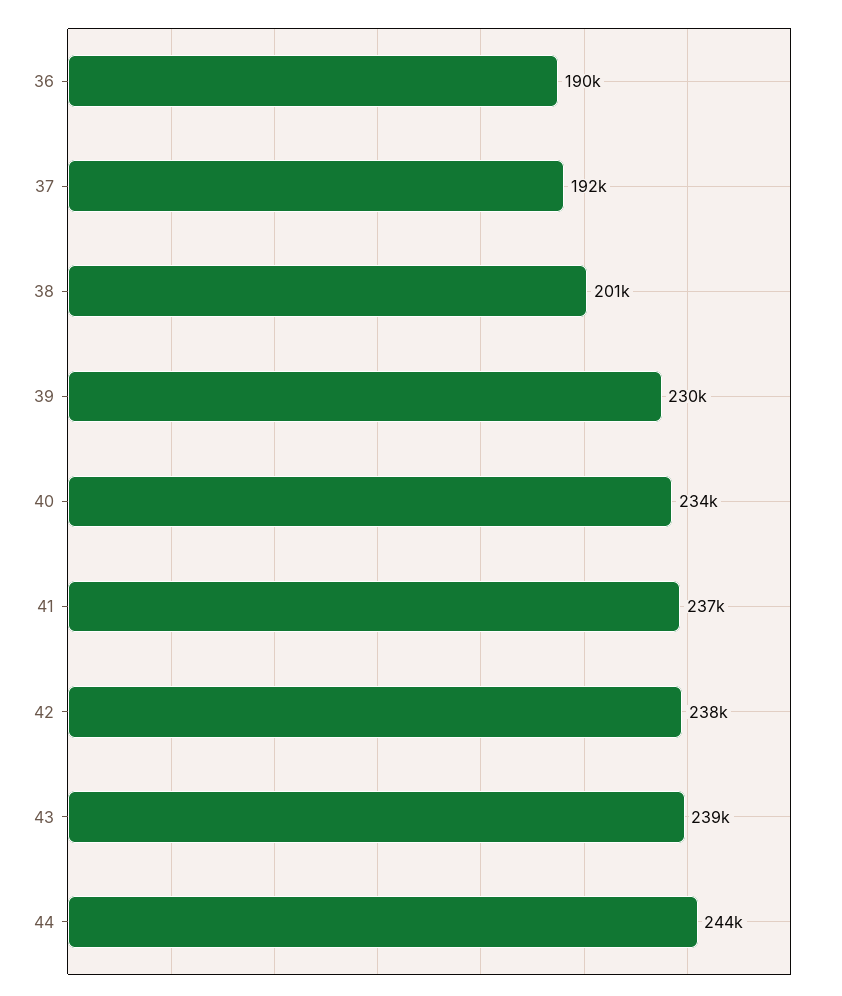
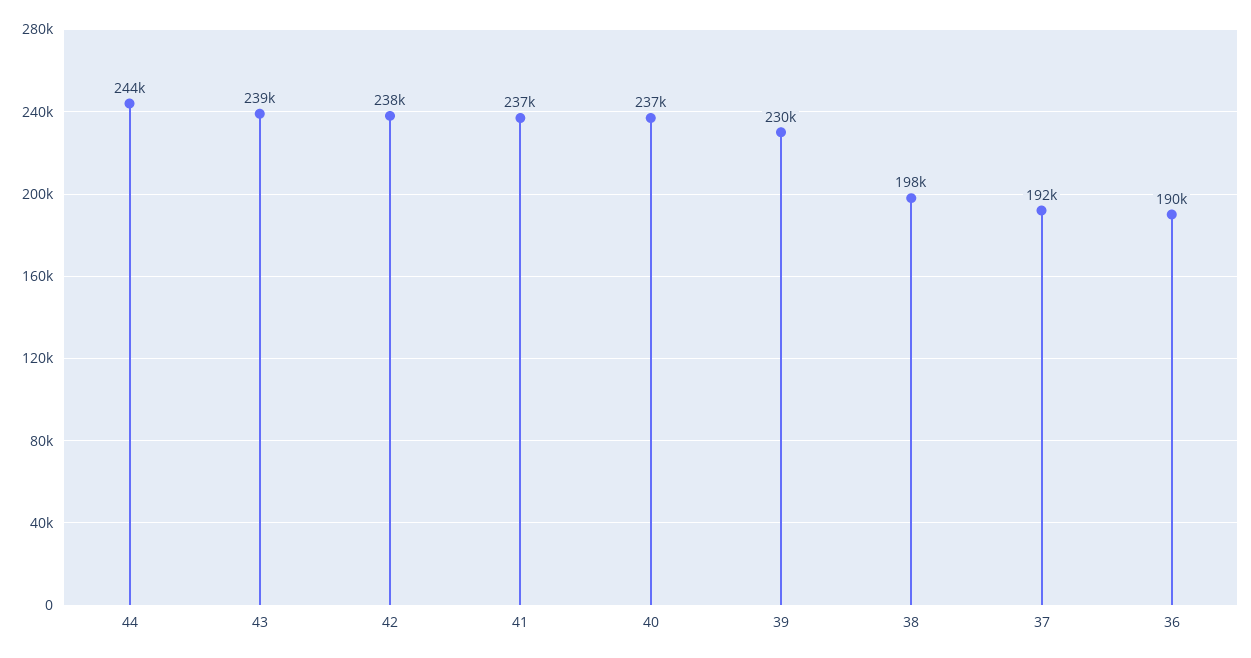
  {
    "36": 190000,
    "37": 192000,
-   "38": 201000,
+   "38": 198000,
    "39": 230000,
-   "40": 234000,
+   "40": 237000,
    "41": 237000,
    "42": 238000,
    "43": 239000,
    "44": 244000
  }

